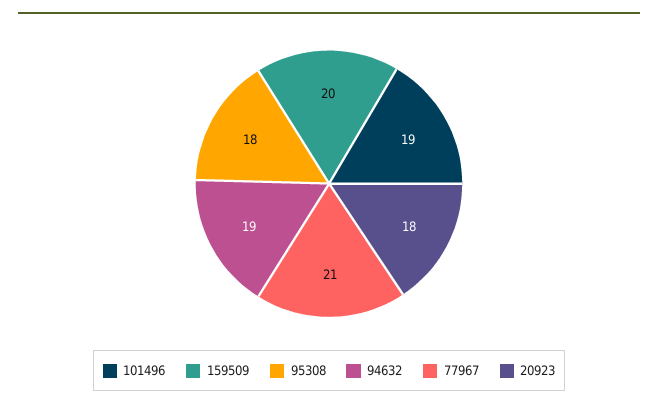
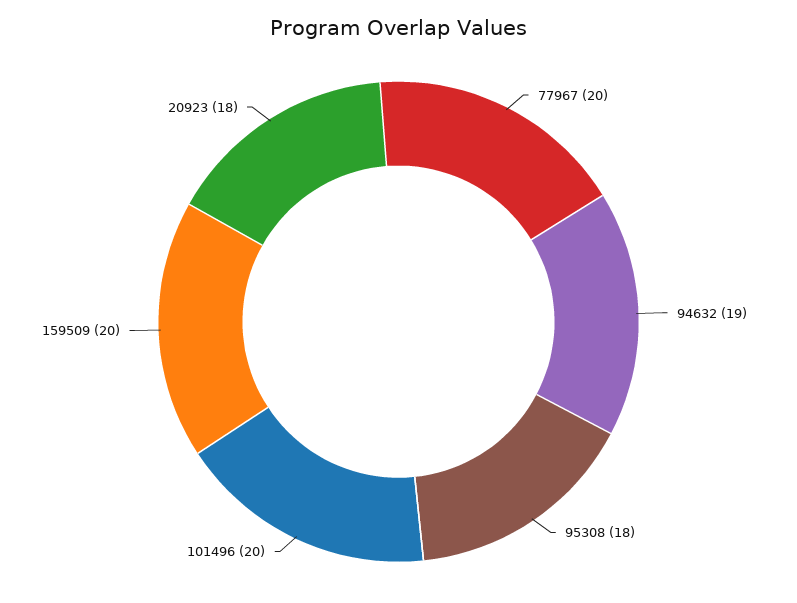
  {
-   "101496": 19,
+   "101496": 20,
    "159509": 20,
    "95308": 18,
    "94632": 19,
-   "77967": 21,
+   "77967": 20,
    "20923": 18
  }

